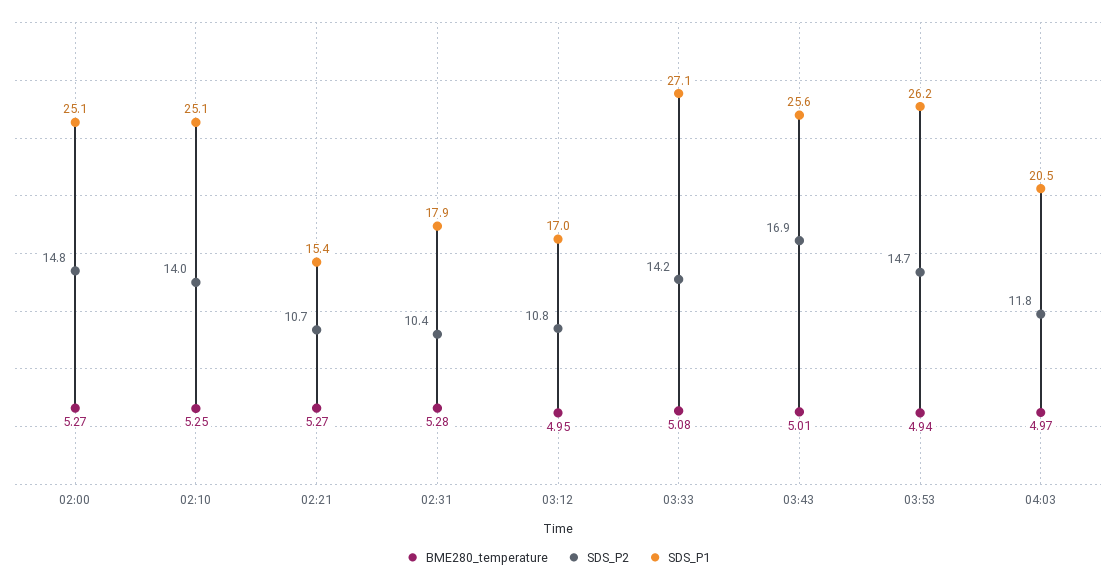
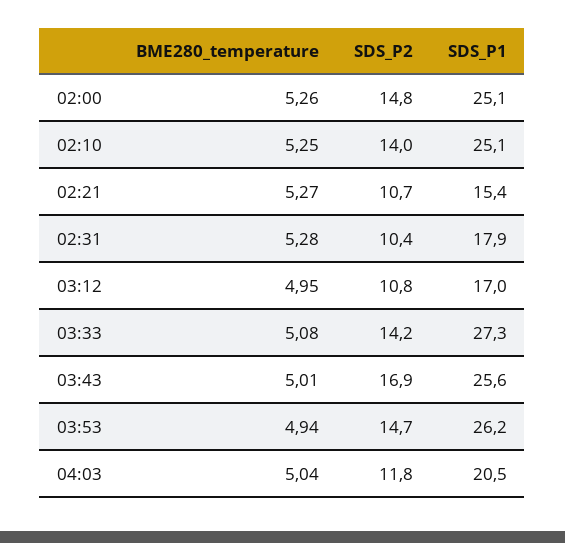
  {
    "BME280_temperature": {
-     "02:00": 5.27,
+     "02:00": 5.26,
      "02:10": 5.25,
      "02:21": 5.27,
      "02:31": 5.28,
      "03:12": 4.95,
      "03:33": 5.08,
      "03:43": 5.01,
      "03:53": 4.94,
-     "04:03": 4.97
+     "04:03": 5.04
    },
    "SDS_P2": {
      "02:00": 14.8,
      "02:10": 14,
      "02:21": 10.7,
      "02:31": 10.4,
      "03:12": 10.8,
      "03:33": 14.2,
      "03:43": 16.9,
      "03:53": 14.7,
      "04:03": 11.8
    },
    "SDS_P1": {
      "02:00": 25.1,
      "02:10": 25.1,
      "02:21": 15.4,
      "02:31": 17.9,
      "03:12": 17,
-     "03:33": 27.1,
+     "03:33": 27.3,
      "03:43": 25.6,
      "03:53": 26.2,
      "04:03": 20.5
    }
  }

